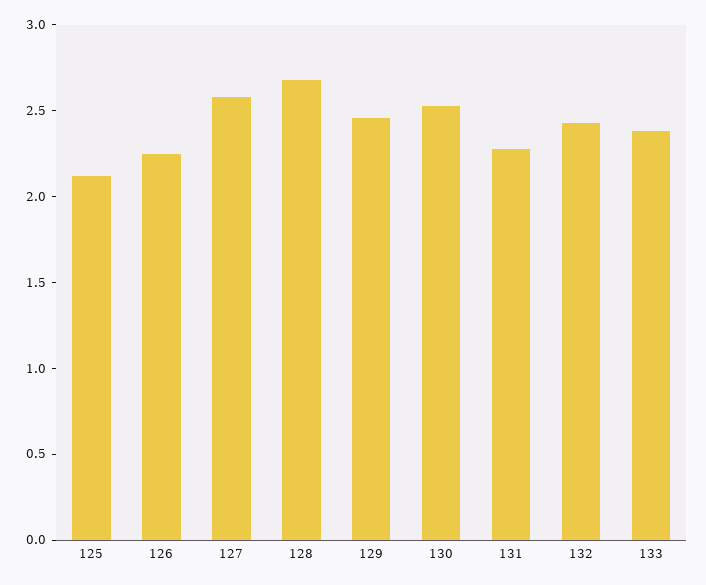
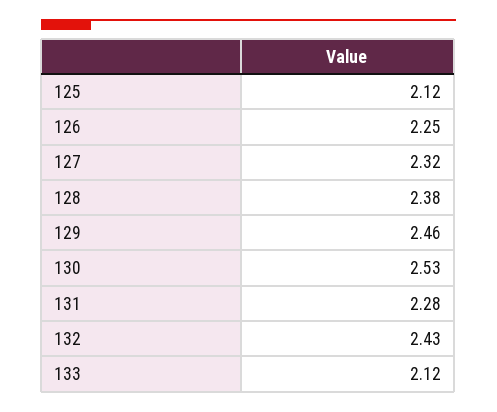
  {
    "125": 2.12,
    "126": 2.25,
-   "127": 2.6,
+   "127": 2.32,
-   "128": 2.7,
+   "128": 2.38,
    "129": 2.46,
    "130": 2.53,
    "131": 2.28,
    "132": 2.43,
-   "133": 2.4
+   "133": 2.12
  }

